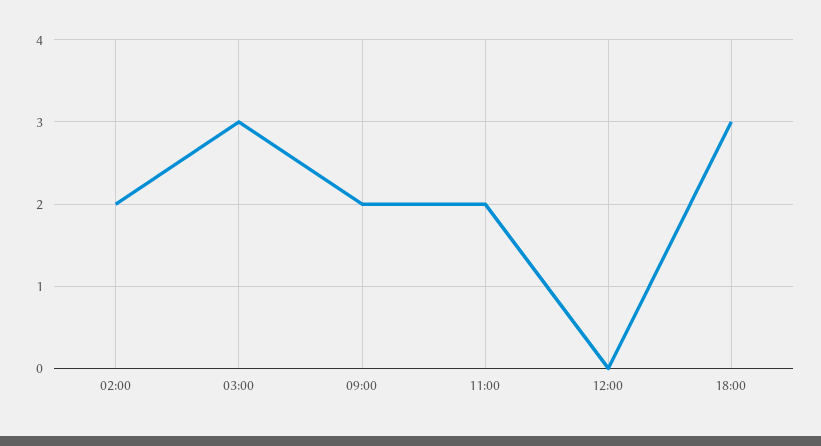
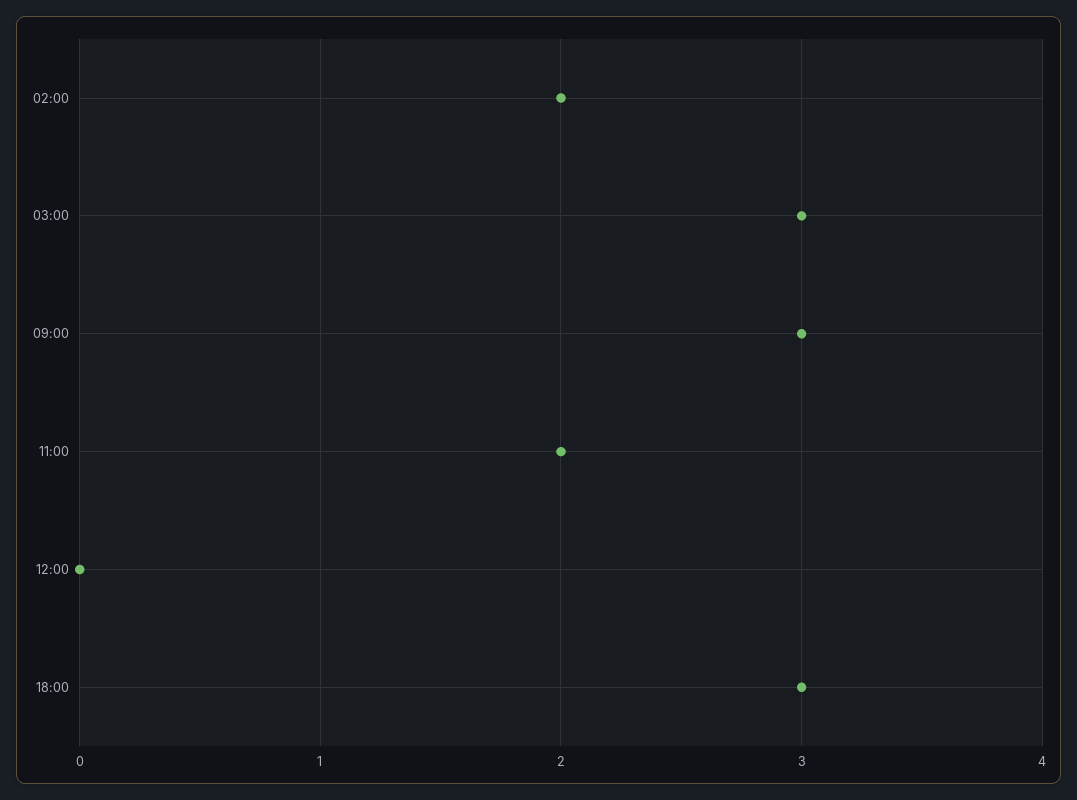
  {
    "02:00": 2,
    "03:00": 3,
-   "09:00": 2,
+   "09:00": 3,
    "11:00": 2,
    "12:00": 0,
    "18:00": 3
  }

